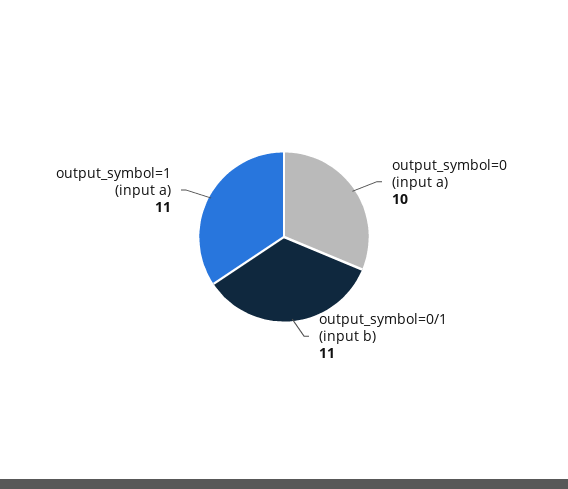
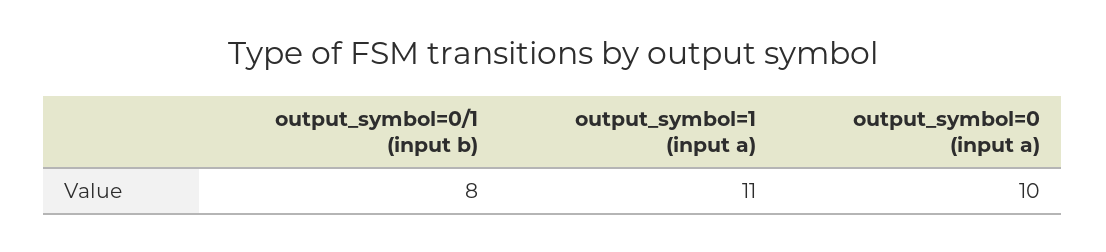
  {
    "output_symbol=0 (input a)": 10,
-   "output_symbol=0/1 (input b)": 11,
+   "output_symbol=0/1 (input b)": 8,
    "output_symbol=1 (input a)": 11
  }

